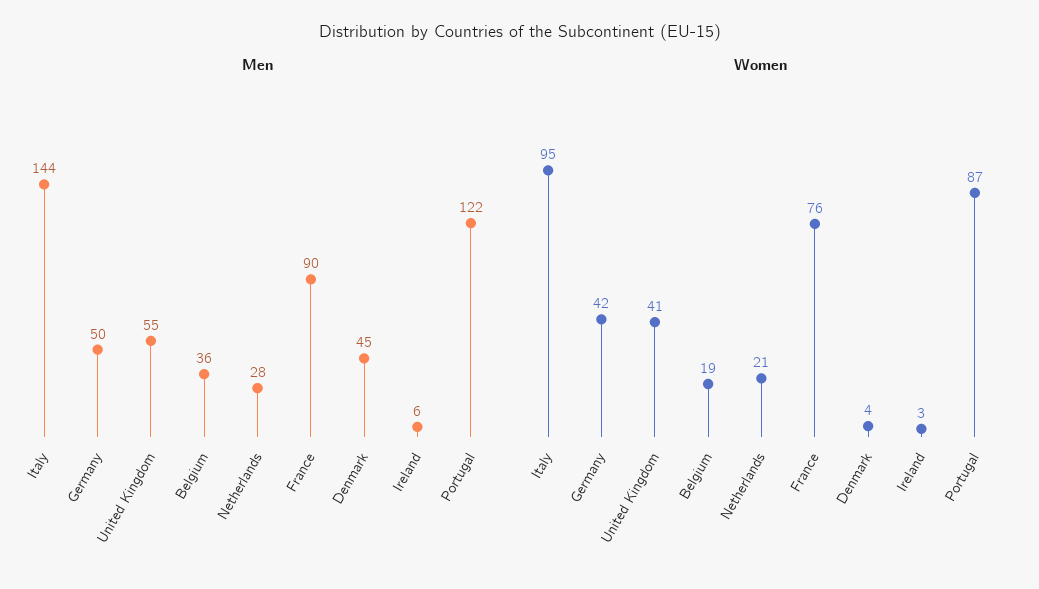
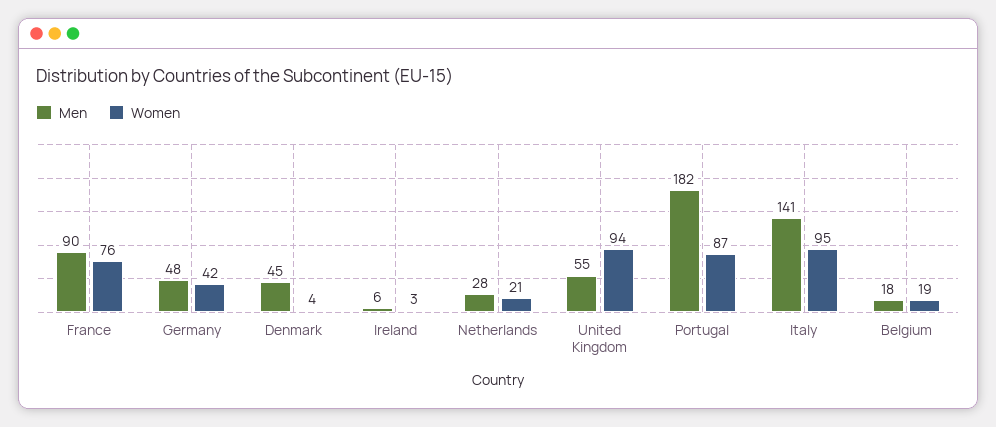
  {
    "Men": {
-     "Italy": 144,
+     "Italy": 141,
-     "Germany": 50,
+     "Germany": 48,
      "United Kingdom": 55,
-     "Belgium": 36,
+     "Belgium": 18,
      "Netherlands": 28,
      "France": 90,
      "Denmark": 45,
      "Ireland": 6,
-     "Portugal": 122
+     "Portugal": 182
    },
    "Women": {
      "Italy": 95,
      "Germany": 42,
-     "United Kingdom": 41,
+     "United Kingdom": 94,
      "Belgium": 19,
      "Netherlands": 21,
      "France": 76,
      "Denmark": 4,
      "Ireland": 3,
      "Portugal": 87
    }
  }

